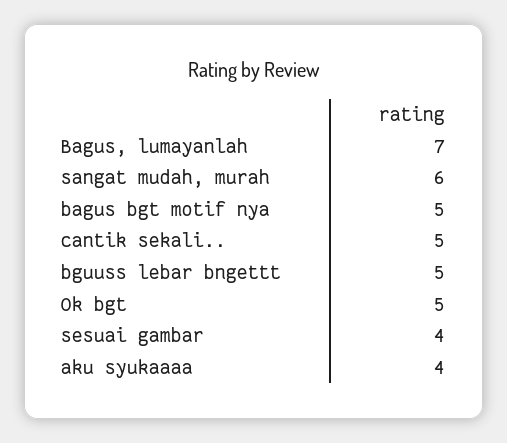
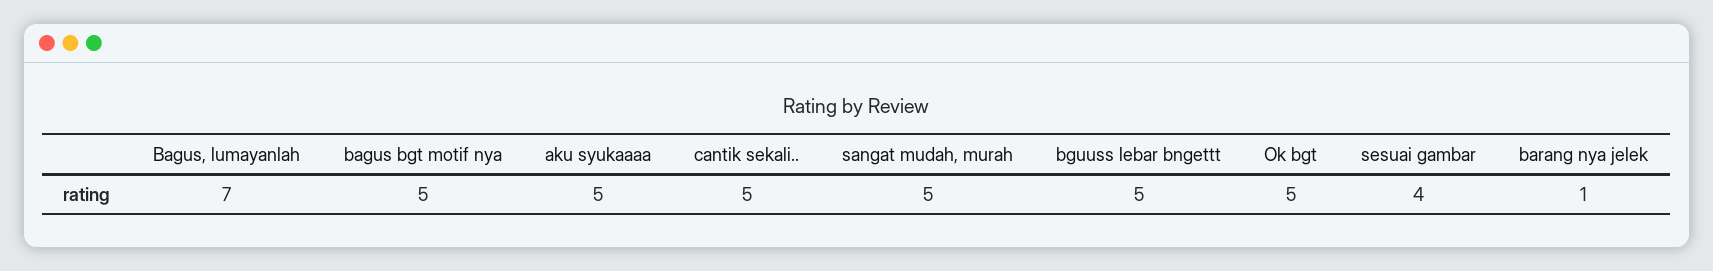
  {
    "Bagus, lumayanlah": 7,
-   "sangat mudah, murah": 6,
+   "sangat mudah, murah": 5,
    "bagus bgt motif nya": 5,
    "cantik sekali..": 5,
    "bguuss lebar bngettt": 5,
    "Ok bgt": 5,
    "sesuai gambar": 4,
-   "aku syukaaaa": 4
+   "aku syukaaaa": 5,
+   "barang nya jelek": 1
  }

